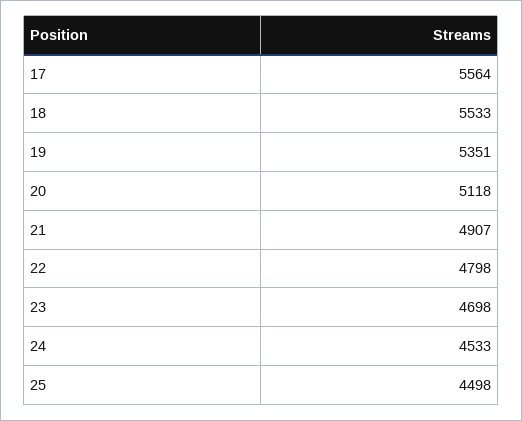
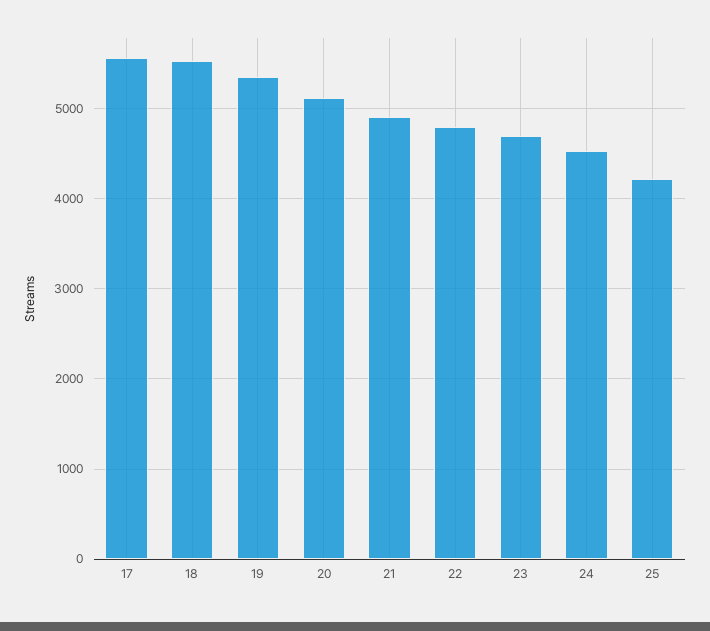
  {
    "17": 5564,
    "18": 5533,
    "19": 5351,
    "20": 5118,
    "21": 4907,
    "22": 4798,
    "23": 4698,
    "24": 4533,
-   "25": 4498
+   "25": 4200
  }

